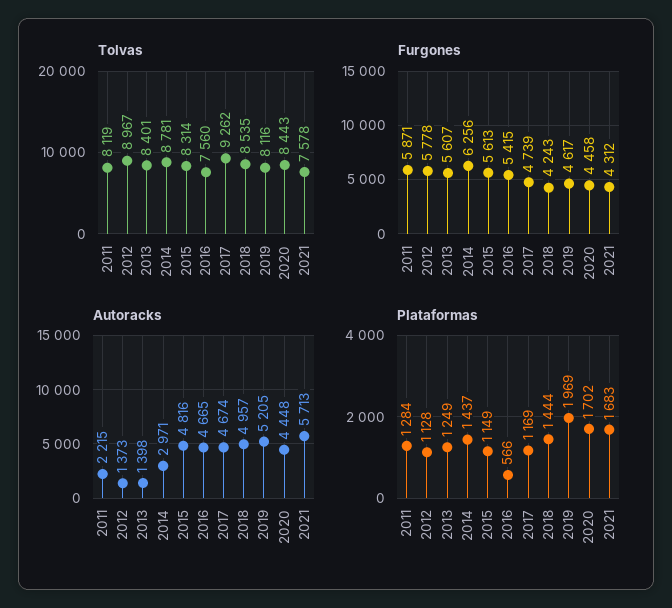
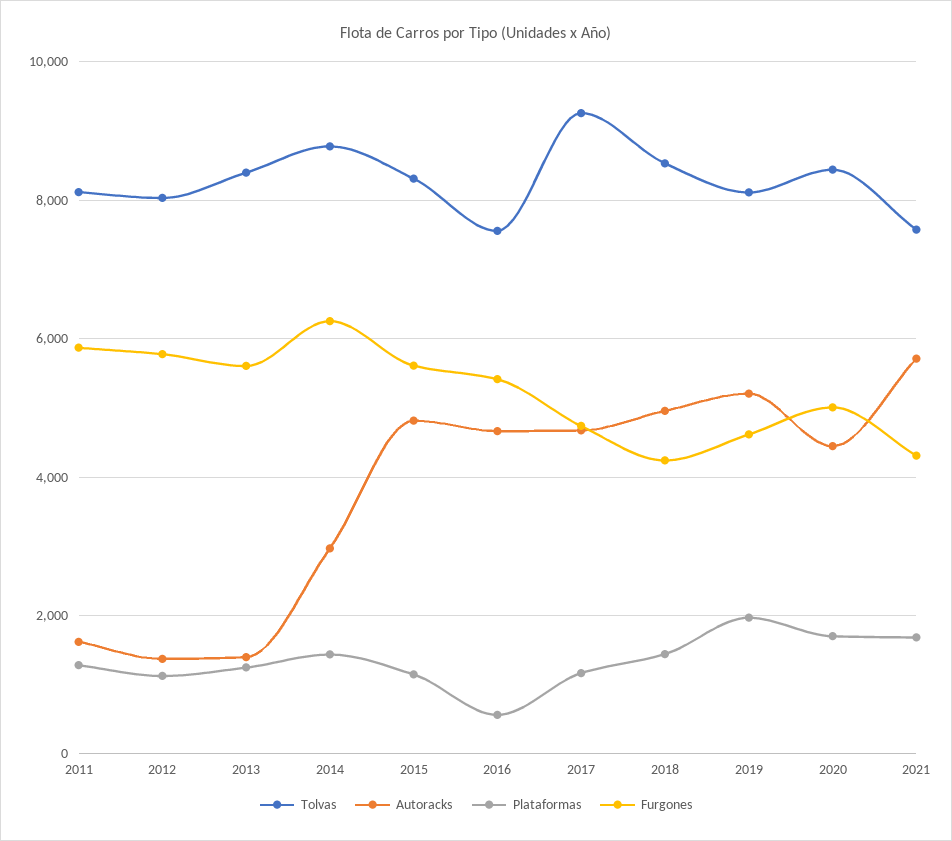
  {
    "Tolvas": {
      "2011": 8119,
-     "2012": 8967,
+     "2012": 8000,
      "2013": 8401,
      "2014": 8781,
      "2015": 8314,
      "2016": 7560,
      "2017": 9262,
      "2018": 8535,
      "2019": 8116,
      "2020": 8443,
      "2021": 7578
    },
    "Furgones": {
      "2011": 5871,
      "2012": 5778,
      "2013": 5607,
      "2014": 6256,
      "2015": 5613,
      "2016": 5415,
      "2017": 4739,
      "2018": 4243,
      "2019": 4617,
-     "2020": 4458,
+     "2020": 5000,
      "2021": 4312
    },
    "Autoracks": {
-     "2011": 2215,
+     "2011": 1600,
      "2012": 1373,
      "2013": 1398,
      "2014": 2971,
      "2015": 4816,
      "2016": 4665,
      "2017": 4674,
      "2018": 4957,
      "2019": 5205,
      "2020": 4448,
      "2021": 5713
    },
    "Plataformas": {
      "2011": 1284,
      "2012": 1128,
      "2013": 1249,
      "2014": 1437,
      "2015": 1149,
      "2016": 566,
      "2017": 1169,
      "2018": 1444,
      "2019": 1969,
      "2020": 1702,
      "2021": 1683
    }
  }

